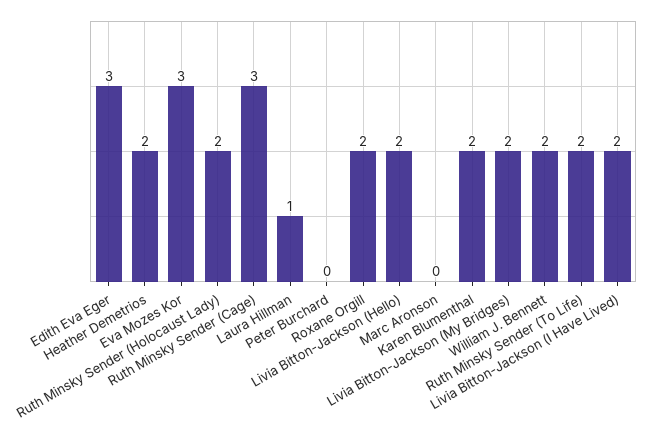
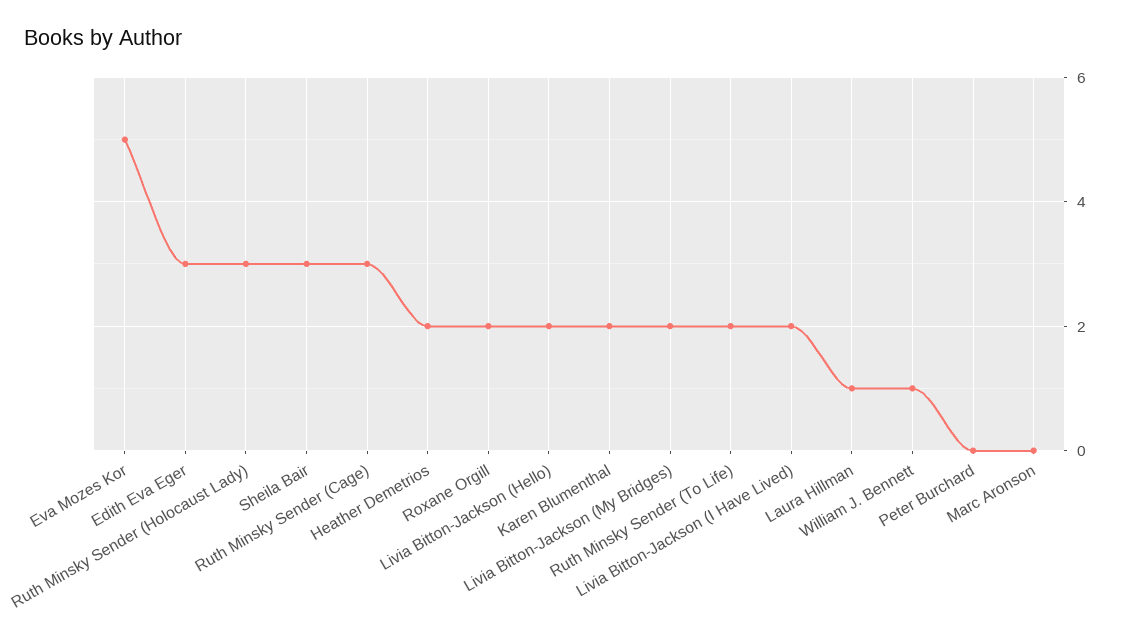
  {
    "Edith Eva Eger": 3,
    "Heather Demetrios": 2,
-   "Eva Mozes Kor": 3,
+   "Eva Mozes Kor": 5,
-   "Ruth Minsky Sender (Holocaust Lady)": 2,
+   "Ruth Minsky Sender (Holocaust Lady)": 3,
    "Ruth Minsky Sender (Cage)": 3,
    "Laura Hillman": 1,
    "Peter Burchard": 0,
    "Roxane Orgill": 2,
    "Livia Bitton-Jackson (Hello)": 2,
    "Marc Aronson": 0,
    "Karen Blumenthal": 2,
    "Livia Bitton-Jackson (My Bridges)": 2,
-   "William J. Bennett": 2,
+   "William J. Bennett": 1,
    "Ruth Minsky Sender (To Life)": 2,
-   "Livia Bitton-Jackson (I Have Lived)": 2
+   "Livia Bitton-Jackson (I Have Lived)": 2,
+   "Sheila Bair": 3
  }

